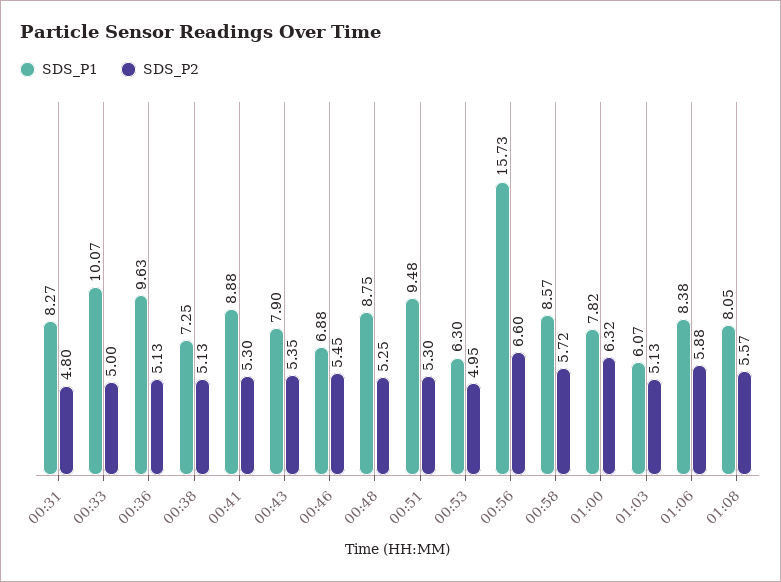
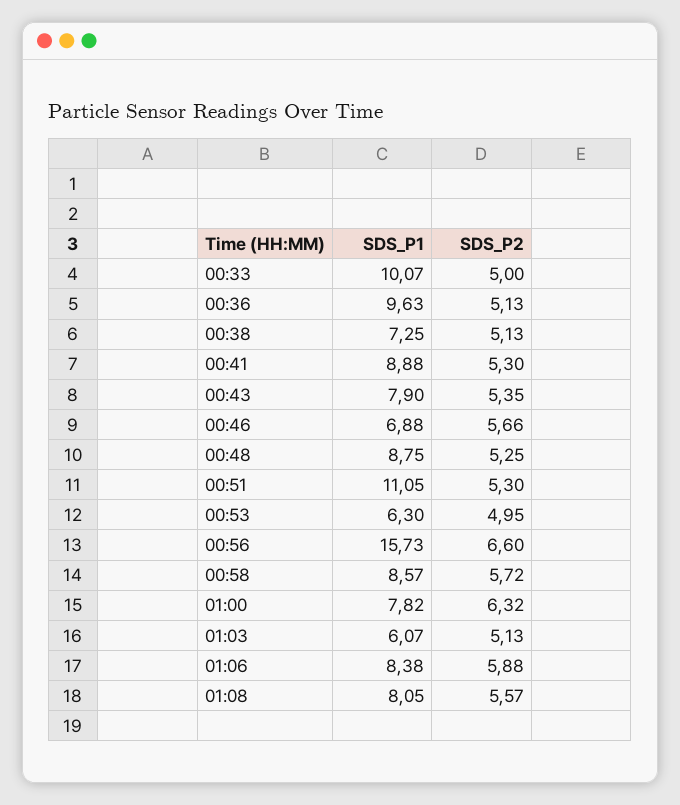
  {
    "SDS_P1": {
-     "00:31": 8.27,
      "00:33": 10.07,
      "00:36": 9.63,
      "00:38": 7.25,
      "00:41": 8.88,
      "00:43": 7.9,
      "00:46": 6.88,
      "00:48": 8.75,
-     "00:51": 9.48,
+     "00:51": 11.05,
      "00:53": 6.3,
      "00:56": 15.73,
      "00:58": 8.57,
      "01:00": 7.82,
      "01:03": 6.07,
      "01:06": 8.38,
      "01:08": 8.05
    },
    "SDS_P2": {
-     "00:31": 4.8,
      "00:33": 5,
      "00:36": 5.13,
      "00:38": 5.13,
      "00:41": 5.3,
      "00:43": 5.35,
-     "00:46": 5.45,
+     "00:46": 5.66,
      "00:48": 5.25,
      "00:51": 5.3,
      "00:53": 4.95,
      "00:56": 6.6,
      "00:58": 5.72,
      "01:00": 6.32,
      "01:03": 5.13,
      "01:06": 5.88,
      "01:08": 5.57
    }
  }

